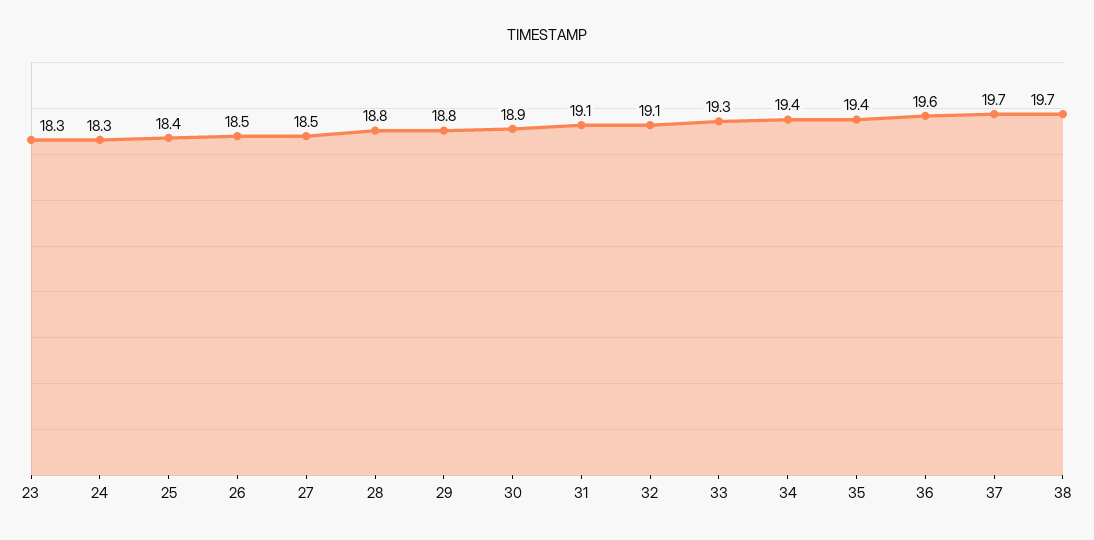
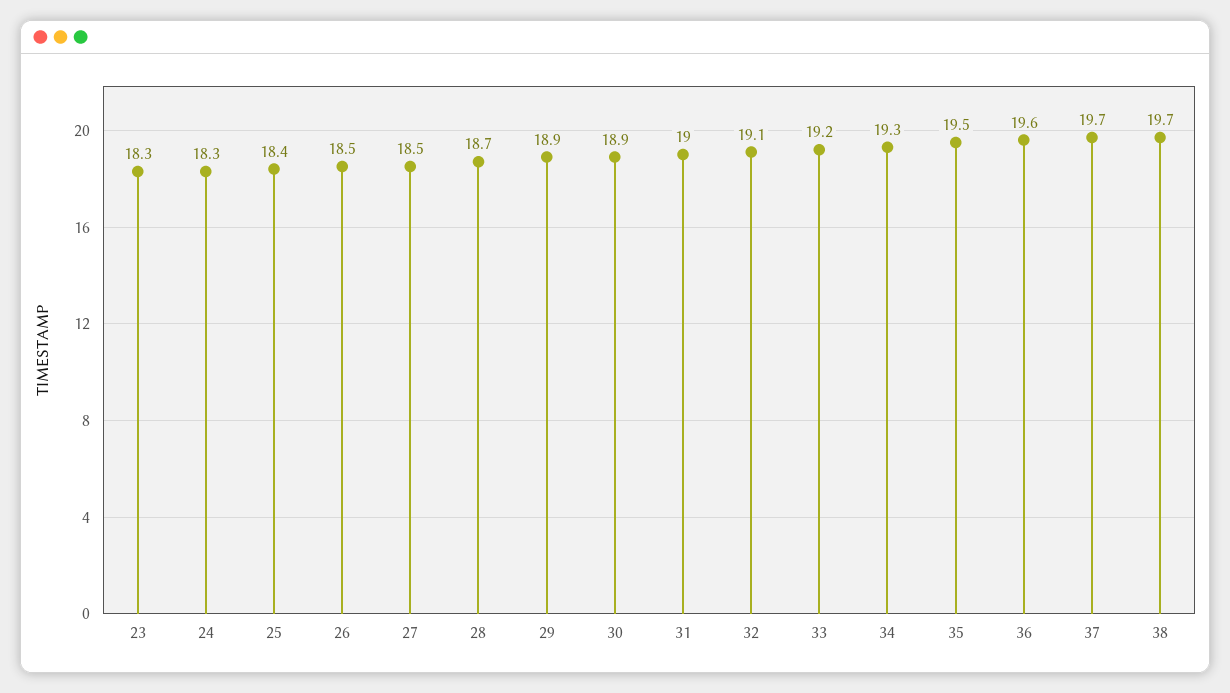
  {
    "23": 18.3,
    "24": 18.3,
    "25": 18.4,
    "26": 18.5,
    "27": 18.5,
-   "28": 18.8,
+   "28": 18.7,
-   "29": 18.8,
+   "29": 18.9,
    "30": 18.9,
-   "31": 19.1,
+   "31": 19,
    "32": 19.1,
-   "33": 19.3,
+   "33": 19.2,
-   "34": 19.4,
+   "34": 19.3,
-   "35": 19.4,
+   "35": 19.5,
    "36": 19.6,
    "37": 19.7,
    "38": 19.7
  }

